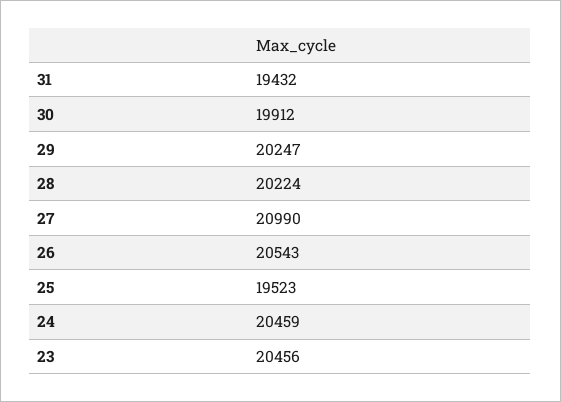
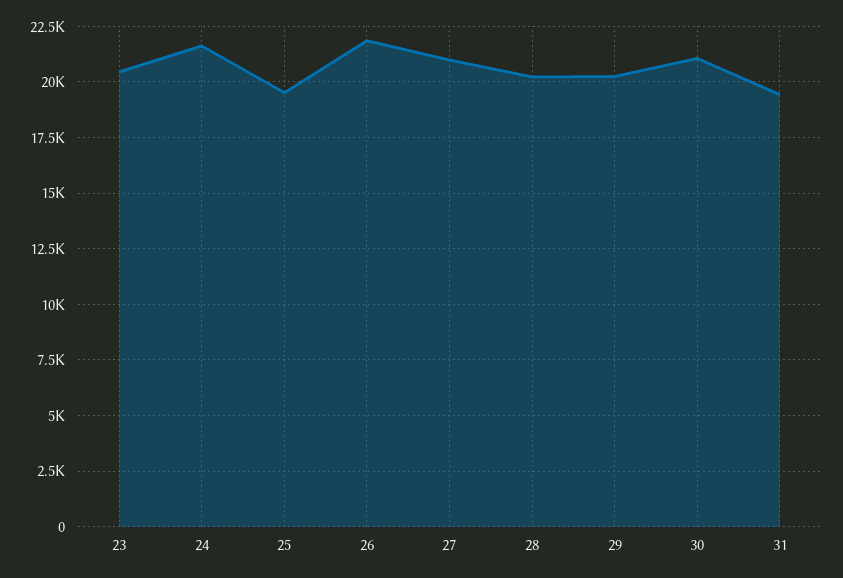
  {
    "31": 19432,
-   "30": 19912,
+   "30": 21000,
    "29": 20247,
    "28": 20224,
    "27": 20990,
-   "26": 20543,
+   "26": 22000,
    "25": 19523,
-   "24": 20459,
+   "24": 21500,
    "23": 20456
  }

